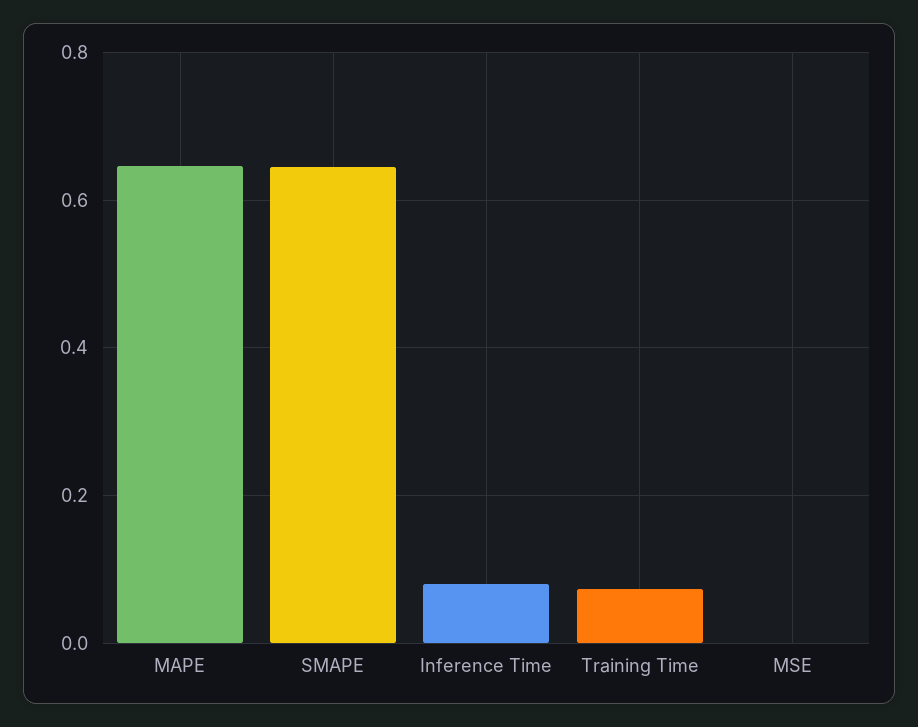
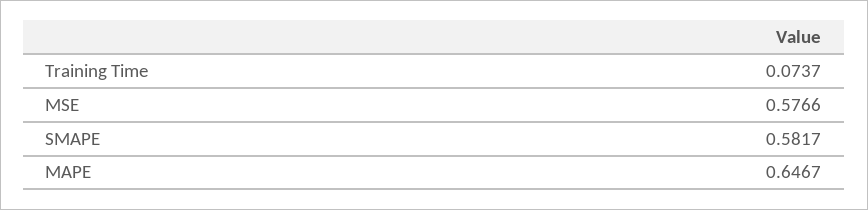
  {
    "MAPE": 0.6467,
-   "SMAPE": 0.64,
+   "SMAPE": 0.5817,
-   "Inference Time": 0.08,
    "Training Time": 0.0737,
-   "MSE": 0
+   "MSE": 0.5766
  }

